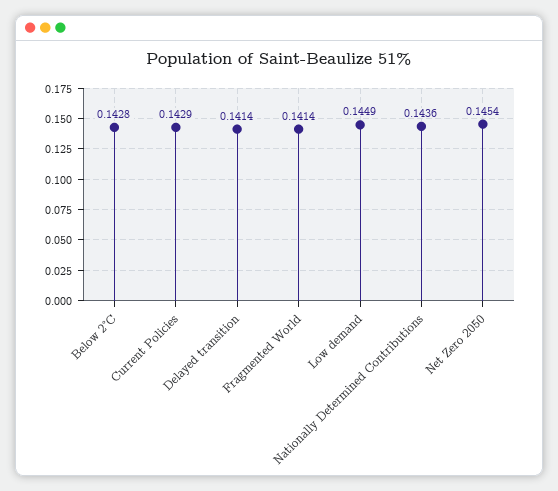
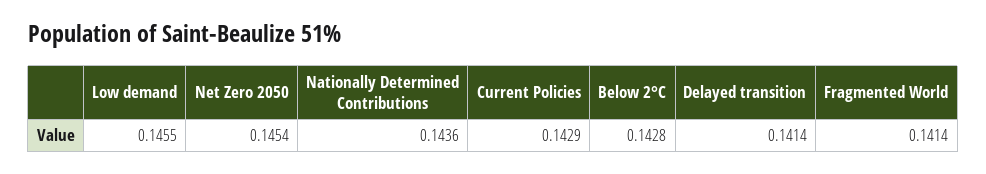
  {
    "Below 2°C": 0.1428,
    "Current Policies": 0.1429,
    "Delayed transition": 0.1414,
    "Fragmented World": 0.1414,
-   "Low demand": 0.1449,
+   "Low demand": 0.1455,
    "Nationally Determined Contributions": 0.1436,
    "Net Zero 2050": 0.1454
  }

